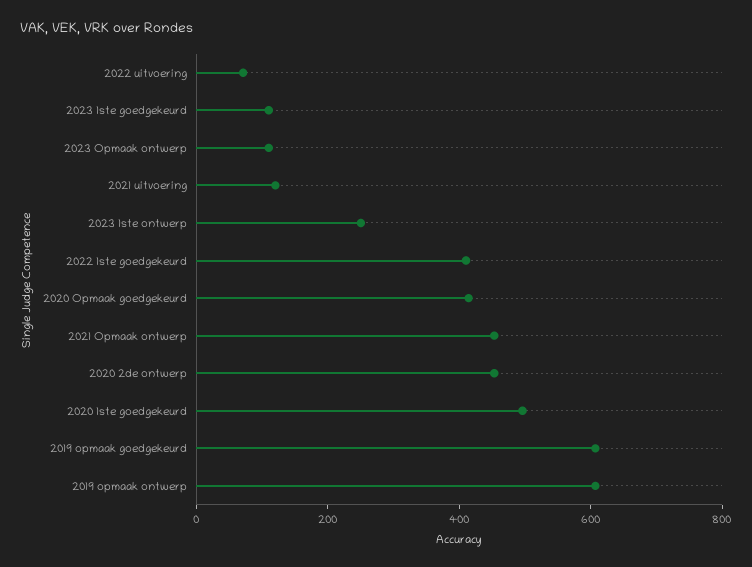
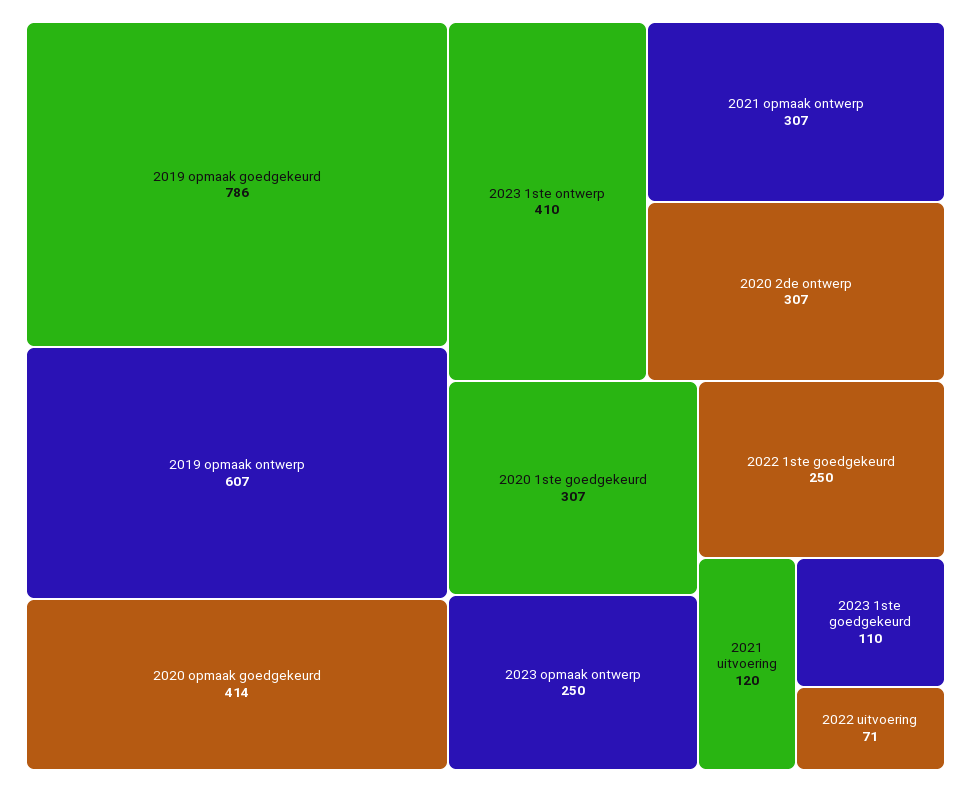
  {
    "2022 uitvoering": 71,
    "2023 1ste goedgekeurd": 110,
-   "2023 Opmaak ontwerp": 100,
+   "2023 Opmaak ontwerp": 250,
    "2021 uitvoering": 120,
-   "2023 1ste ontwerp": 250,
+   "2023 1ste ontwerp": 410,
-   "2022 1ste goedgekeurd": 400,
+   "2022 1ste goedgekeurd": 250,
    "2020 Opmaak goedgekeurd": 414,
-   "2021 Opmaak ontwerp": 450,
+   "2021 Opmaak ontwerp": 307,
-   "2020 2de ontwerp": 450,
+   "2020 2de ontwerp": 307,
-   "2020 1ste goedgekeurd": 500,
+   "2020 1ste goedgekeurd": 307,
-   "2019 opmaak goedgekeurd": 600,
+   "2019 opmaak goedgekeurd": 786,
    "2019 opmaak ontwerp": 607
  }

